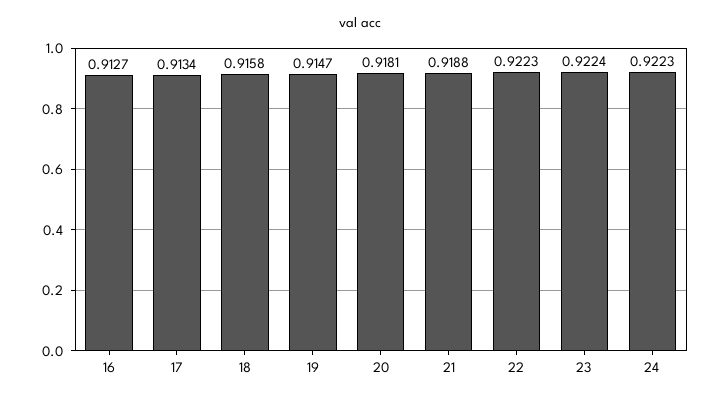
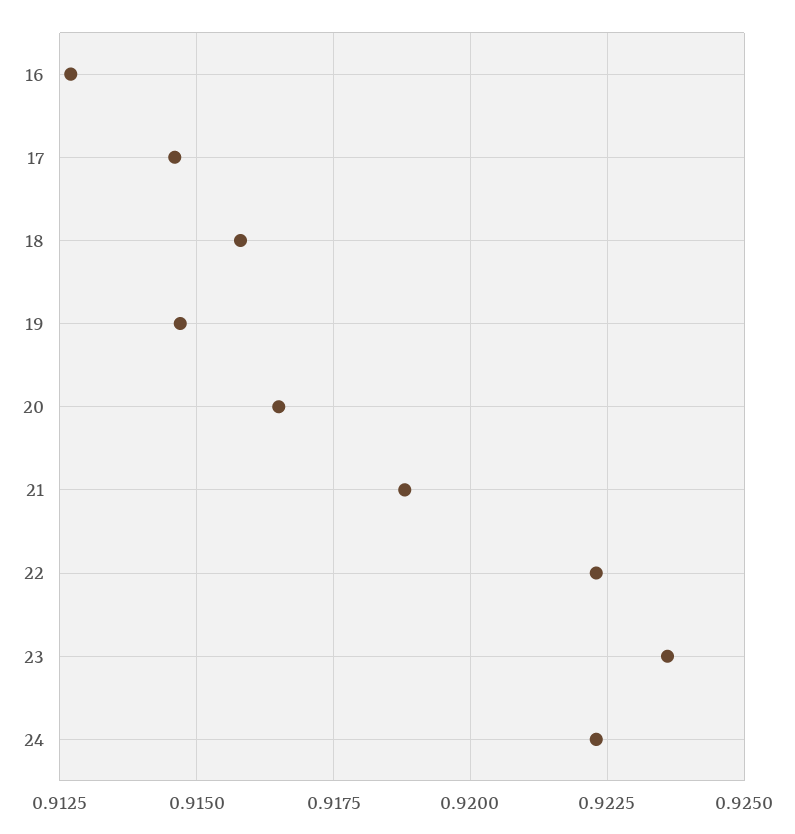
  {
    "16": 0.9127,
-   "17": 0.9134,
+   "17": 0.9145,
    "18": 0.9158,
    "19": 0.9147,
-   "20": 0.9181,
+   "20": 0.9165,
    "21": 0.9188,
    "22": 0.9223,
-   "23": 0.9224,
+   "23": 0.9235,
    "24": 0.9223
  }

